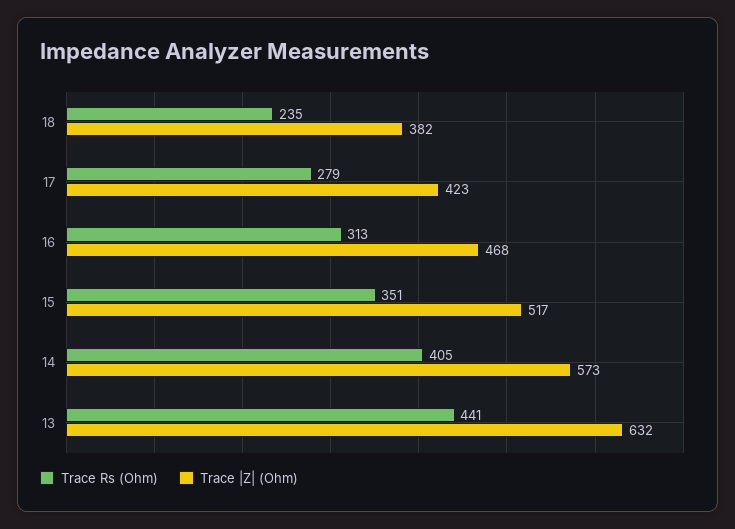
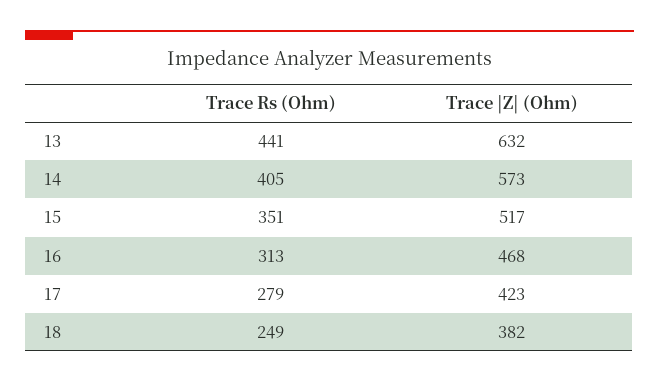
  {
    "Trace Rs (Ohm)": {
-     "18": 235,
+     "18": 249,
      "17": 279,
      "16": 313,
      "15": 351,
      "14": 405,
      "13": 441
    },
    "Trace |Z| (Ohm)": {
      "18": 382,
      "17": 423,
      "16": 468,
      "15": 517,
      "14": 573,
      "13": 632
    }
  }

